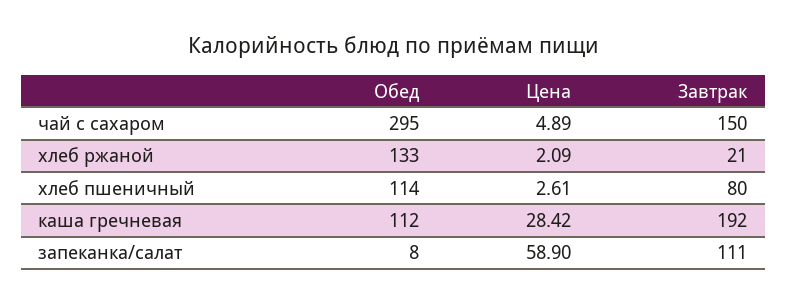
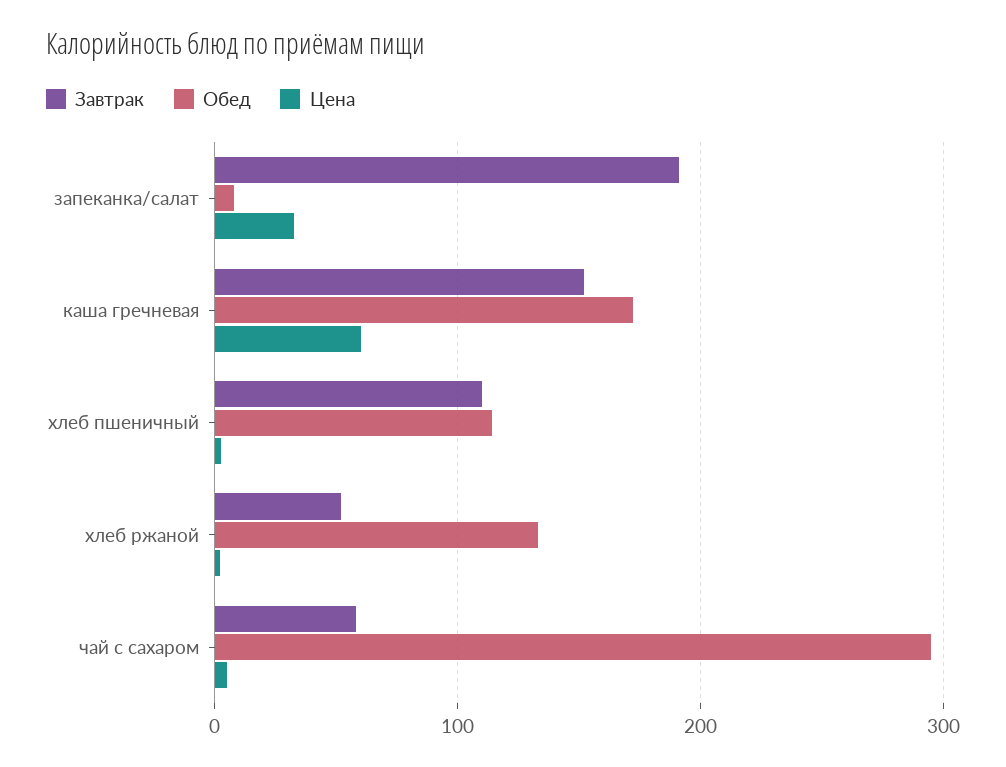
  {
    "Обед": {
      "чай с сахаром": 295,
      "хлеб ржаной": 133,
      "хлеб пшеничный": 114,
-     "каша гречневая": 112,
+     "каша гречневая": 170,
      "запеканка/салат": 8
    },
    "Цена": {
      "чай с сахаром": 4.89,
      "хлеб ржаной": 2.09,
      "хлеб пшеничный": 2.61,
-     "каша гречневая": 28.42,
+     "каша гречневая": 60,
-     "запеканка/салат": 58.9
+     "запеканка/салат": 30
    },
    "Завтрак": {
-     "чай с сахаром": 150,
+     "чай с сахаром": 60,
-     "хлеб ржаной": 21,
+     "хлеб ржаной": 50,
-     "хлеб пшеничный": 80,
+     "хлеб пшеничный": 110,
-     "каша гречневая": 192,
+     "каша гречневая": 150,
-     "запеканка/салат": 111
+     "запеканка/салат": 190
    }
  }

